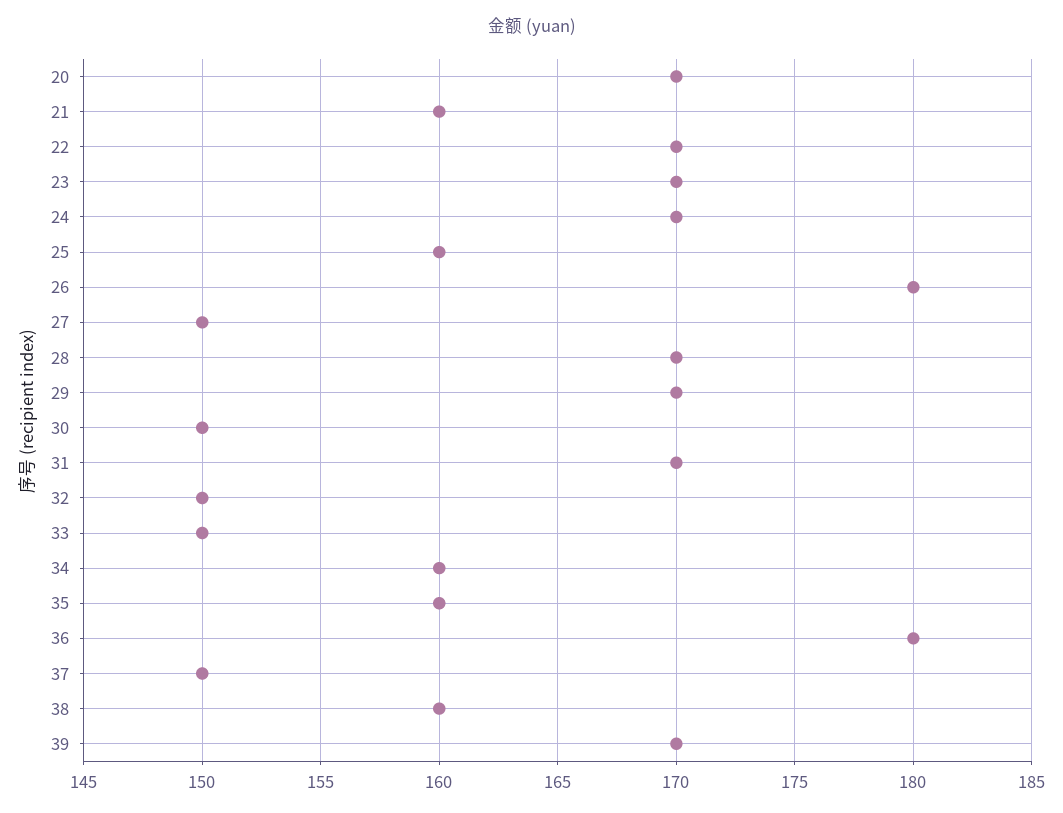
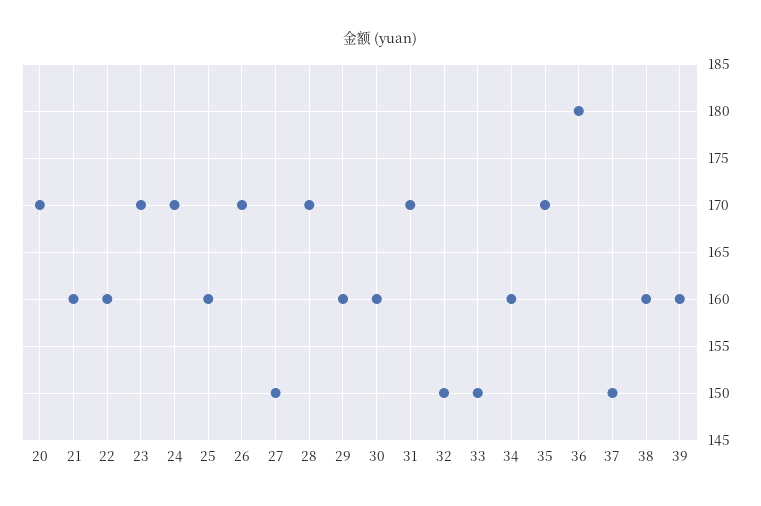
  {
    "20": 170,
    "21": 160,
-   "22": 170,
+   "22": 160,
    "23": 170,
    "24": 170,
    "25": 160,
-   "26": 180,
+   "26": 170,
    "27": 150,
    "28": 170,
-   "29": 170,
+   "29": 160,
-   "30": 150,
+   "30": 160,
    "31": 170,
    "32": 150,
    "33": 150,
    "34": 160,
-   "35": 160,
+   "35": 170,
    "36": 180,
    "37": 150,
    "38": 160,
-   "39": 170
+   "39": 160
  }

